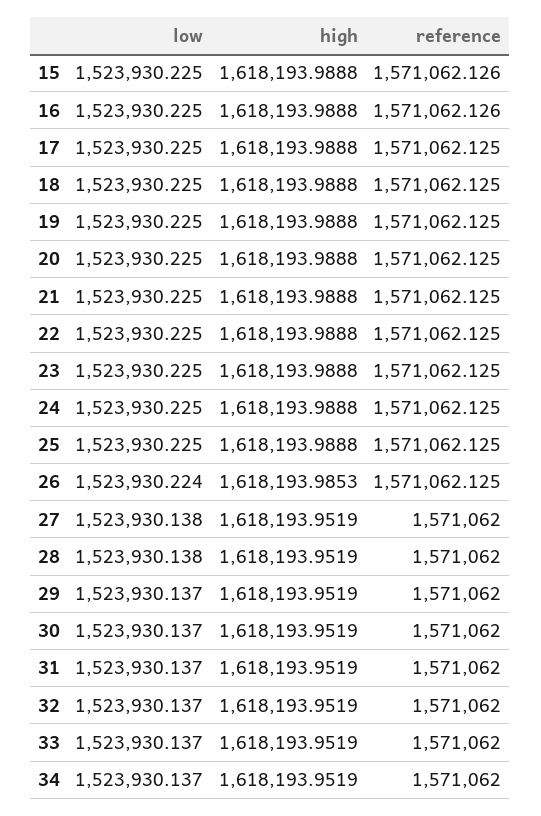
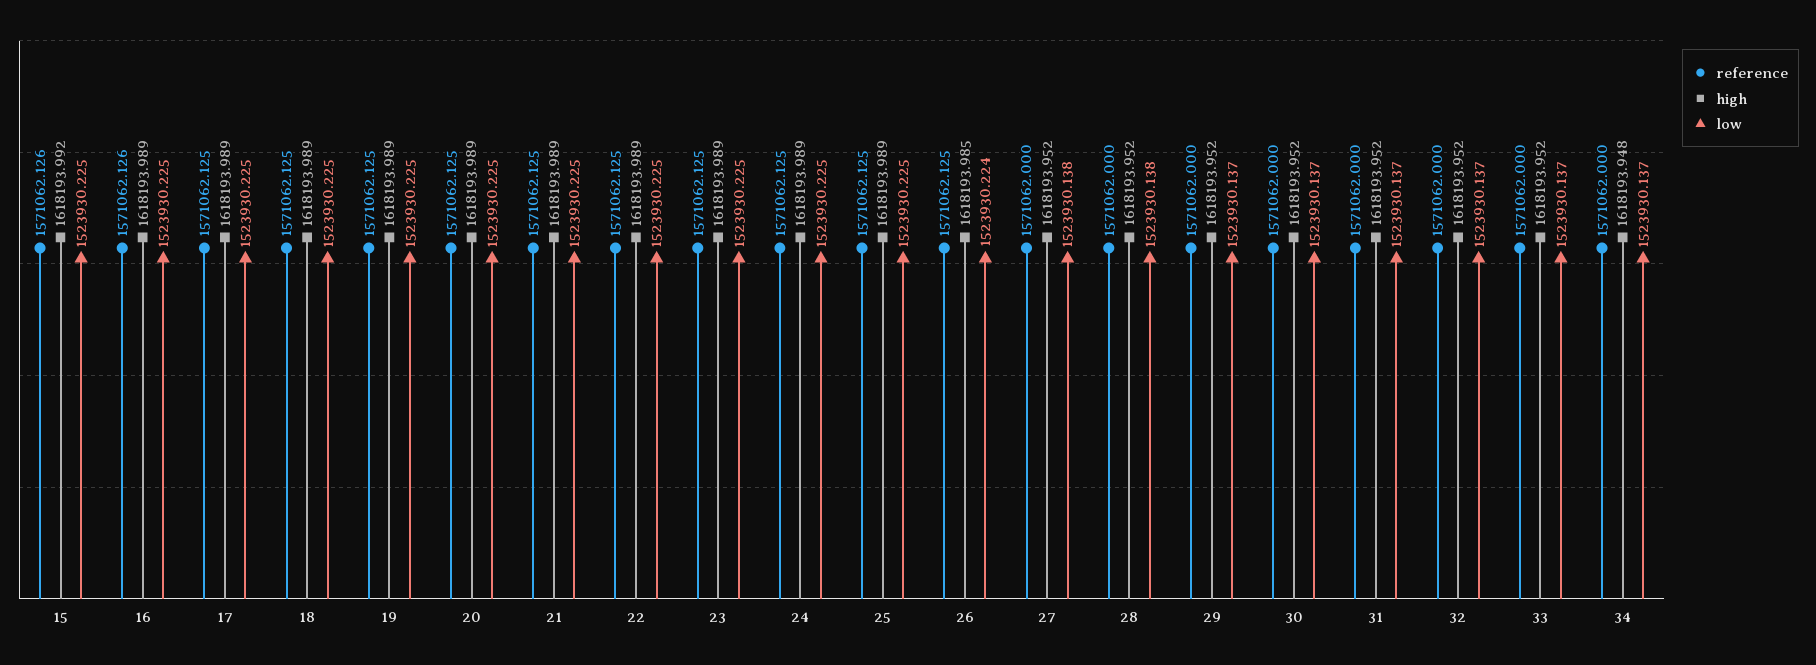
  {
    "low": {
      "15": 1523930.225,
      "16": 1523930.225,
      "17": 1523930.225,
      "18": 1523930.225,
      "19": 1523930.225,
      "20": 1523930.225,
      "21": 1523930.225,
      "22": 1523930.225,
      "23": 1523930.225,
      "24": 1523930.225,
      "25": 1523930.225,
      "26": 1523930.224,
      "27": 1523930.138,
      "28": 1523930.138,
      "29": 1523930.137,
      "30": 1523930.137,
      "31": 1523930.137,
      "32": 1523930.137,
      "33": 1523930.137,
      "34": 1523930.137
    },
    "high": {
-     "15": 1618193.9888,
+     "15": 1618193.992,
      "16": 1618193.9888,
      "17": 1618193.9888,
      "18": 1618193.9888,
      "19": 1618193.9888,
      "20": 1618193.9888,
      "21": 1618193.9888,
      "22": 1618193.9888,
      "23": 1618193.9888,
      "24": 1618193.9888,
      "25": 1618193.9888,
      "26": 1618193.9853,
      "27": 1618193.9519,
      "28": 1618193.9519,
      "29": 1618193.9519,
      "30": 1618193.9519,
      "31": 1618193.9519,
      "32": 1618193.9519,
      "33": 1618193.9519,
-     "34": 1618193.9519
+     "34": 1618193.948
    },
    "reference": {
      "15": 1571062.126,
      "16": 1571062.126,
      "17": 1571062.125,
      "18": 1571062.125,
      "19": 1571062.125,
      "20": 1571062.125,
      "21": 1571062.125,
      "22": 1571062.125,
      "23": 1571062.125,
      "24": 1571062.125,
      "25": 1571062.125,
      "26": 1571062.125,
      "27": 1571062,
      "28": 1571062,
      "29": 1571062,
      "30": 1571062,
      "31": 1571062,
      "32": 1571062,
      "33": 1571062,
      "34": 1571062
    }
  }

